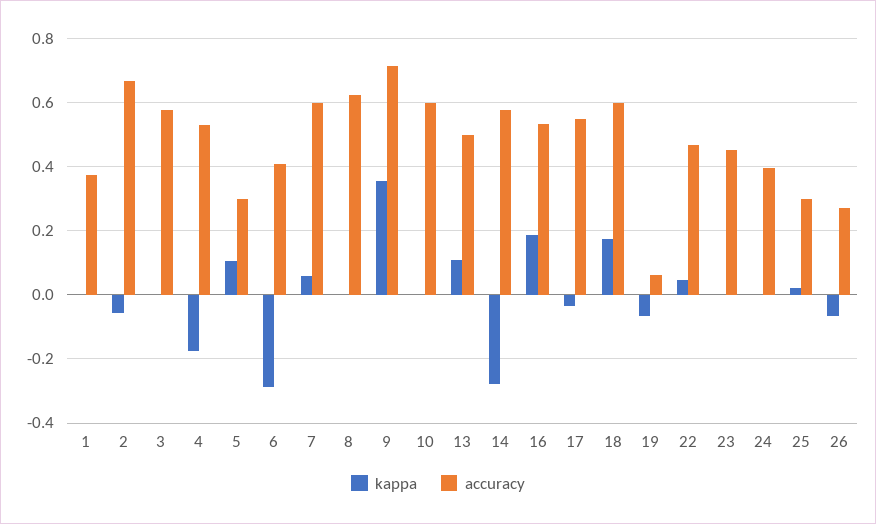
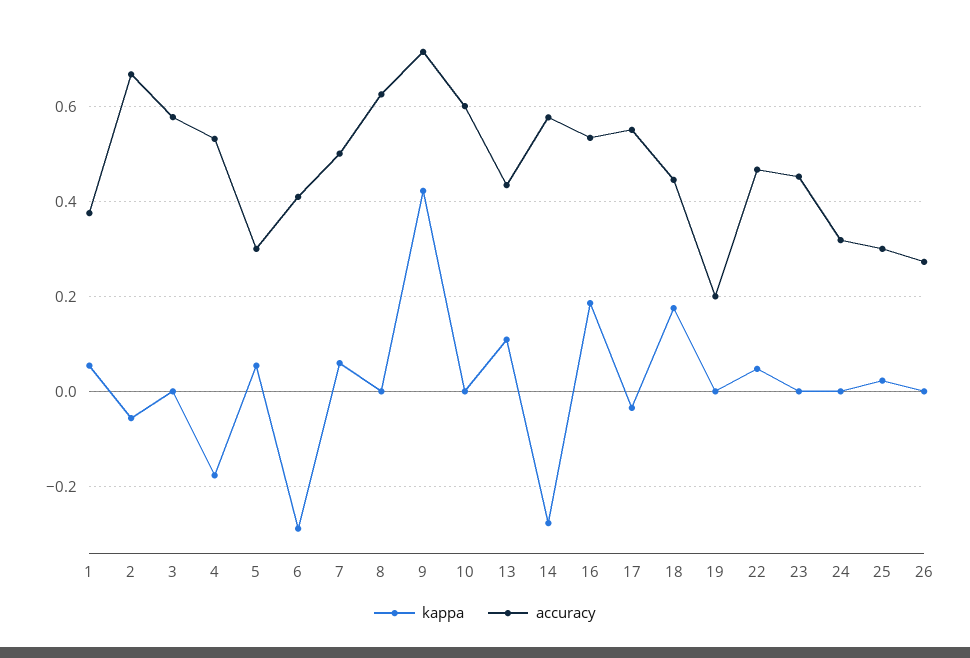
  {
    "kappa": {
-     "1": 0,
+     "1": 0.06,
      "2": -0.06,
      "3": 0,
      "4": -0.18,
-     "5": 0.1,
+     "5": 0.06,
      "6": -0.28,
      "7": 0.06,
      "8": 0,
-     "9": 0.36,
+     "9": 0.42,
      "10": 0,
      "13": 0.1,
      "14": -0.28,
      "16": 0.18,
      "17": -0.04,
      "18": 0.18,
-     "19": -0.06,
+     "19": 0,
      "22": 0.04,
      "23": 0,
      "24": 0,
      "25": 0.02,
-     "26": -0.06
+     "26": 0
    },
    "accuracy": {
      "1": 0.38,
      "2": 0.66,
      "3": 0.58,
      "4": 0.54,
      "5": 0.3,
      "6": 0.4,
-     "7": 0.6,
+     "7": 0.5,
      "8": 0.62,
      "9": 0.72,
      "10": 0.6,
-     "13": 0.5,
+     "13": 0.44,
      "14": 0.58,
      "16": 0.54,
      "17": 0.56,
-     "18": 0.6,
+     "18": 0.44,
-     "19": 0.06,
+     "19": 0.2,
      "22": 0.46,
      "23": 0.46,
-     "24": 0.4,
+     "24": 0.32,
      "25": 0.3,
      "26": 0.28
    }
  }

